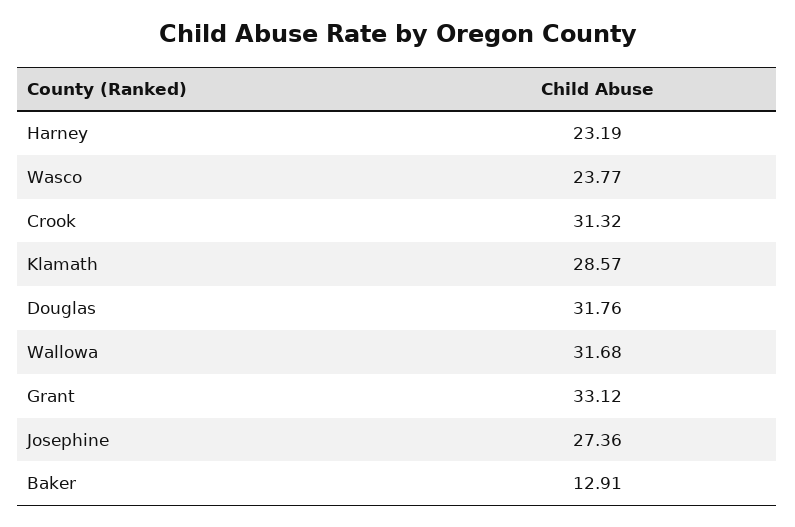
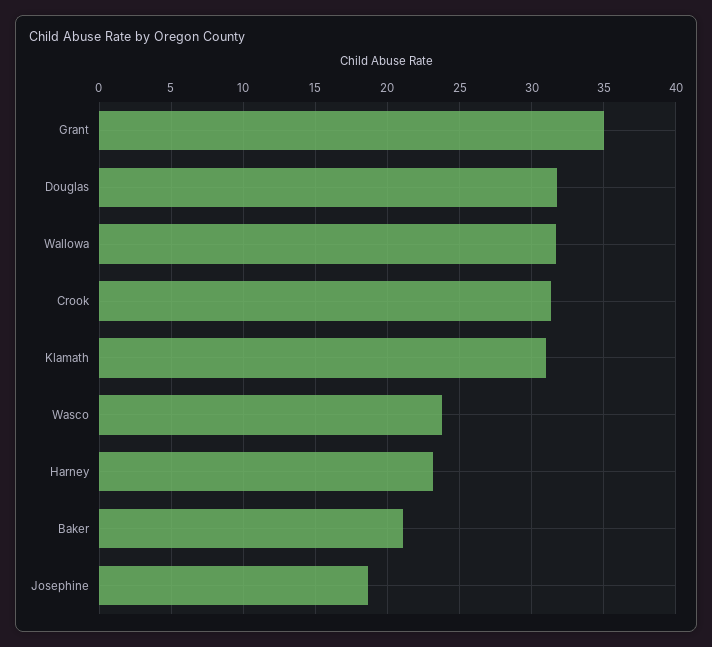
  {
    "Harney": 23.19,
    "Wasco": 23.77,
    "Crook": 31.32,
-   "Klamath": 28.57,
+   "Klamath": 31,
    "Douglas": 31.76,
    "Wallowa": 31.68,
-   "Grant": 33.12,
+   "Grant": 35,
-   "Josephine": 27.36,
+   "Josephine": 18.5,
-   "Baker": 12.91
+   "Baker": 21
  }

